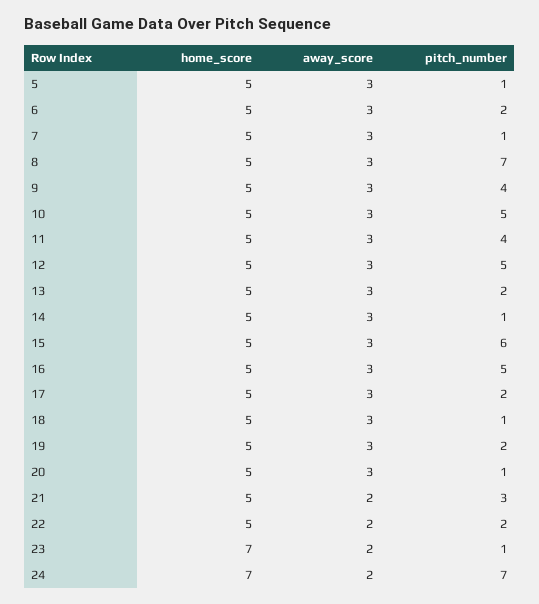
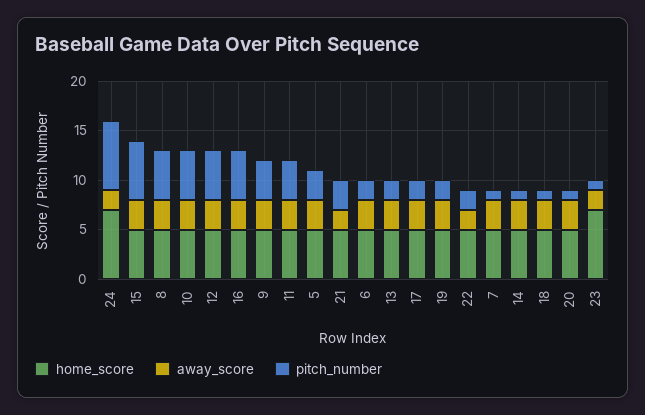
  {
    "home_score": {
      "5": 5,
      "6": 5,
      "7": 5,
      "8": 5,
      "9": 5,
      "10": 5,
      "11": 5,
      "12": 5,
      "13": 5,
      "14": 5,
      "15": 5,
      "16": 5,
      "17": 5,
      "18": 5,
      "19": 5,
      "20": 5,
      "21": 5,
      "22": 5,
      "23": 7,
      "24": 7
    },
    "away_score": {
      "5": 3,
      "6": 3,
      "7": 3,
      "8": 3,
      "9": 3,
      "10": 3,
      "11": 3,
      "12": 3,
      "13": 3,
      "14": 3,
      "15": 3,
      "16": 3,
      "17": 3,
      "18": 3,
      "19": 3,
      "20": 3,
      "21": 2,
      "22": 2,
      "23": 2,
      "24": 2
    },
    "pitch_number": {
-     "5": 1,
+     "5": 3,
      "6": 2,
      "7": 1,
-     "8": 7,
+     "8": 5,
      "9": 4,
      "10": 5,
      "11": 4,
      "12": 5,
      "13": 2,
      "14": 1,
      "15": 6,
      "16": 5,
      "17": 2,
      "18": 1,
      "19": 2,
      "20": 1,
      "21": 3,
      "22": 2,
      "23": 1,
      "24": 7
    }
  }

